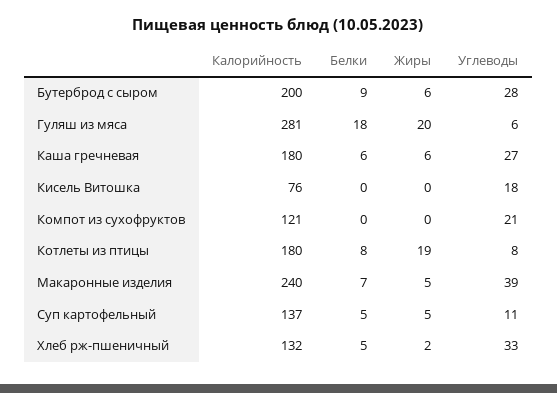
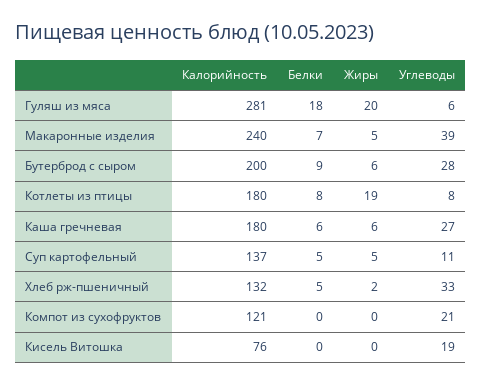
  {
    "Калорийность": {
      "Бутерброд с сыром": 200,
      "Гуляш из мяса": 281,
      "Каша гречневая": 180,
      "Кисель Витошка": 76,
      "Компот из сухофруктов": 121,
      "Котлеты из птицы": 180,
      "Макаронные изделия": 240,
      "Суп картофельный": 137,
      "Хлеб рж-пшеничный": 132
    },
    "Белки": {
      "Бутерброд с сыром": 9,
      "Гуляш из мяса": 18,
      "Каша гречневая": 6,
      "Кисель Витошка": 0,
      "Компот из сухофруктов": 0,
      "Котлеты из птицы": 8,
      "Макаронные изделия": 7,
      "Суп картофельный": 5,
      "Хлеб рж-пшеничный": 5
    },
    "Жиры": {
      "Бутерброд с сыром": 6,
      "Гуляш из мяса": 20,
      "Каша гречневая": 6,
      "Кисель Витошка": 0,
      "Компот из сухофруктов": 0,
      "Котлеты из птицы": 19,
      "Макаронные изделия": 5,
      "Суп картофельный": 5,
      "Хлеб рж-пшеничный": 2
    },
    "Углеводы": {
      "Бутерброд с сыром": 28,
      "Гуляш из мяса": 6,
      "Каша гречневая": 27,
-     "Кисель Витошка": 18,
+     "Кисель Витошка": 19,
      "Компот из сухофруктов": 21,
      "Котлеты из птицы": 8,
      "Макаронные изделия": 39,
      "Суп картофельный": 11,
      "Хлеб рж-пшеничный": 33
    }
  }

